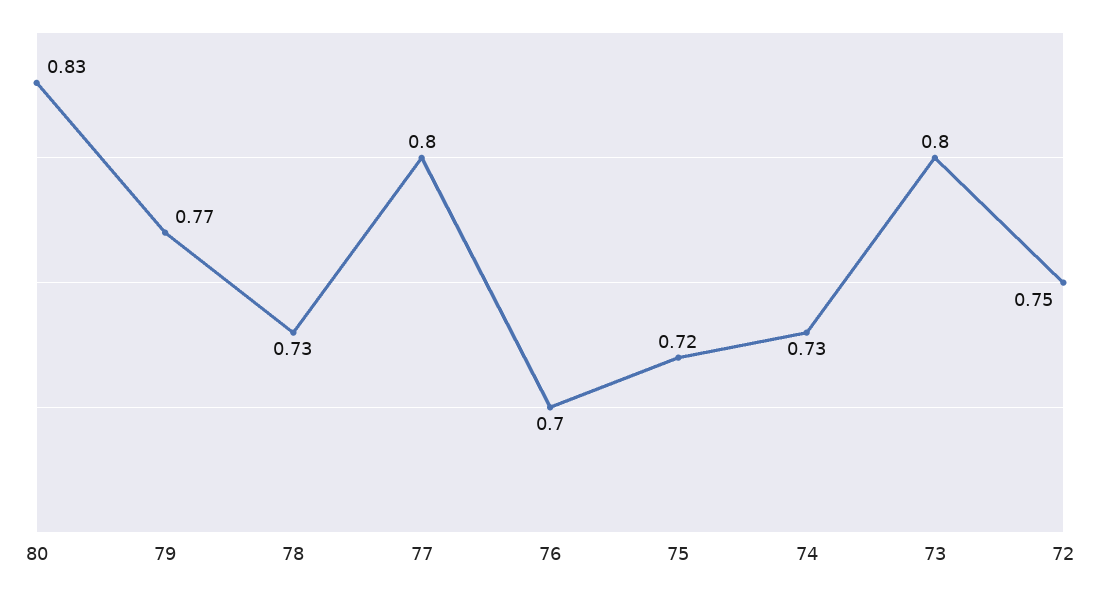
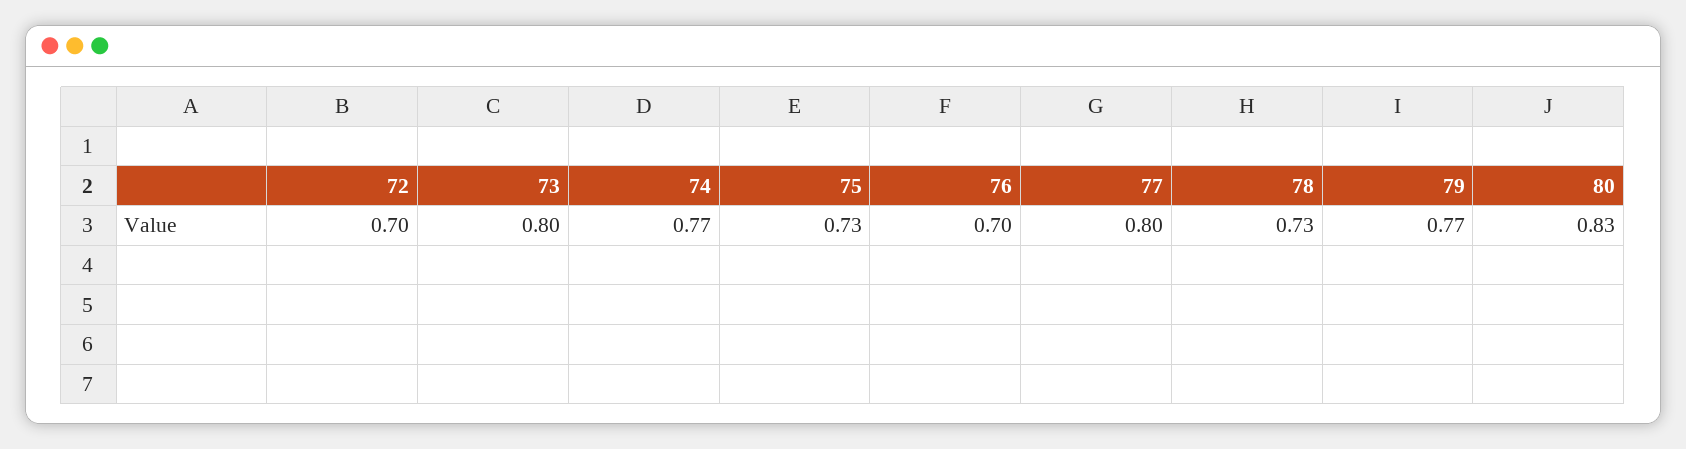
  {
    "80": 0.83,
    "79": 0.77,
    "78": 0.73,
    "77": 0.8,
    "76": 0.7,
-   "75": 0.72,
+   "75": 0.73,
-   "74": 0.73,
+   "74": 0.77,
    "73": 0.8,
-   "72": 0.75
+   "72": 0.7
  }

